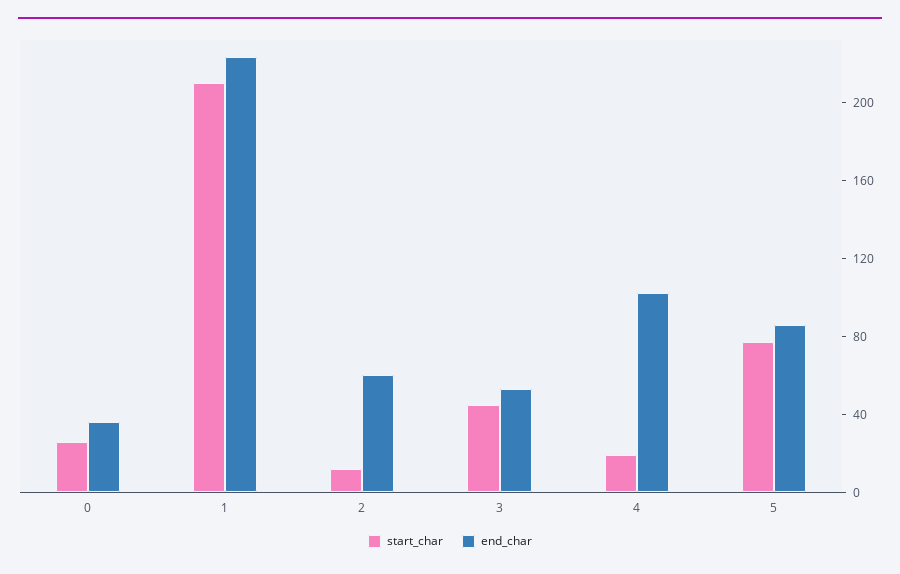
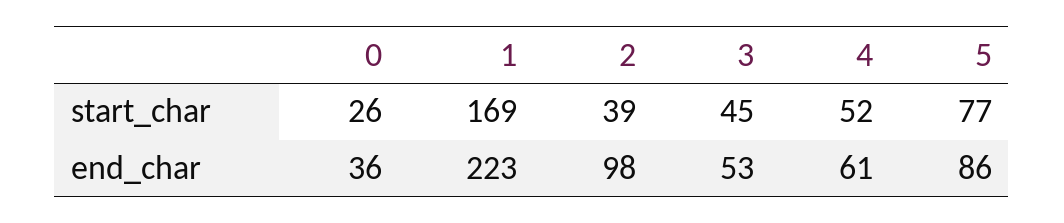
  {
    "start_char": {
      "0": 26,
-     "1": 210,
+     "1": 169,
-     "2": 10,
+     "2": 39,
      "3": 45,
-     "4": 20,
+     "4": 52,
      "5": 77
    },
    "end_char": {
      "0": 36,
      "1": 223,
-     "2": 60,
+     "2": 98,
      "3": 53,
-     "4": 100,
+     "4": 61,
      "5": 86
    }
  }

